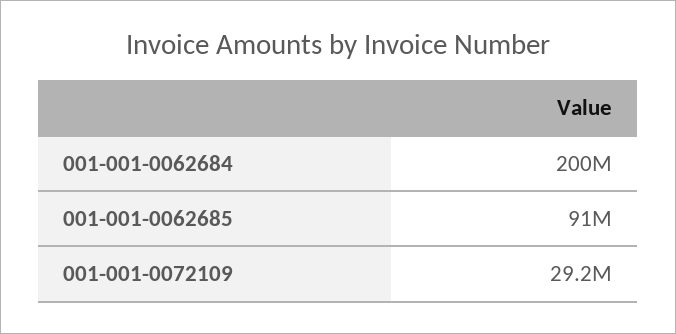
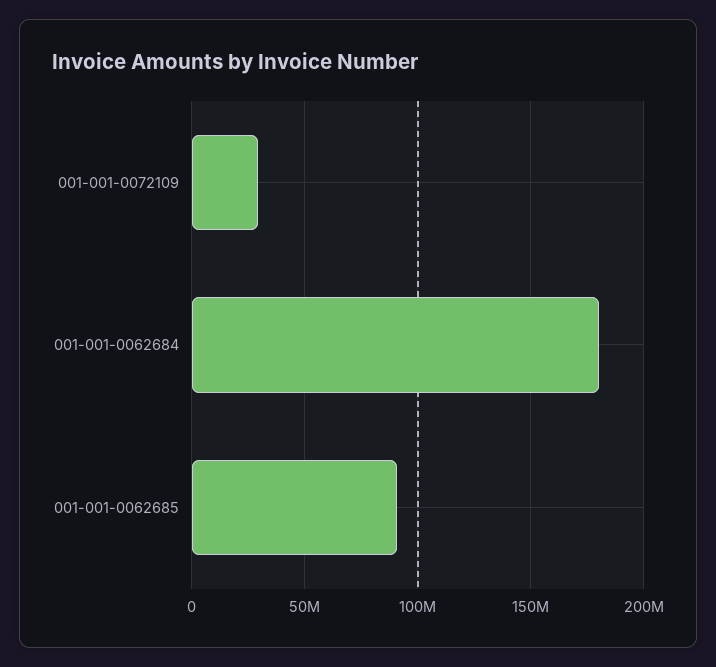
  {
-   "001-001-0062684": 200000000,
+   "001-001-0062684": 180000000,
    "001-001-0062685": 91000000,
    "001-001-0072109": 29200000
  }

